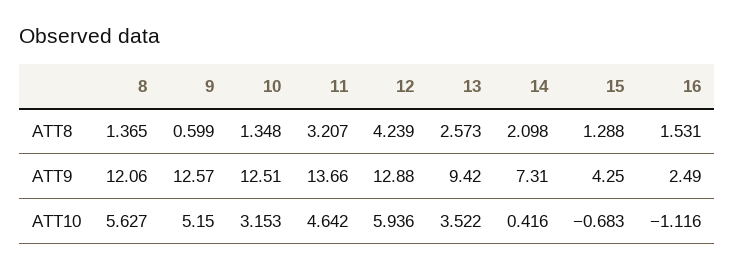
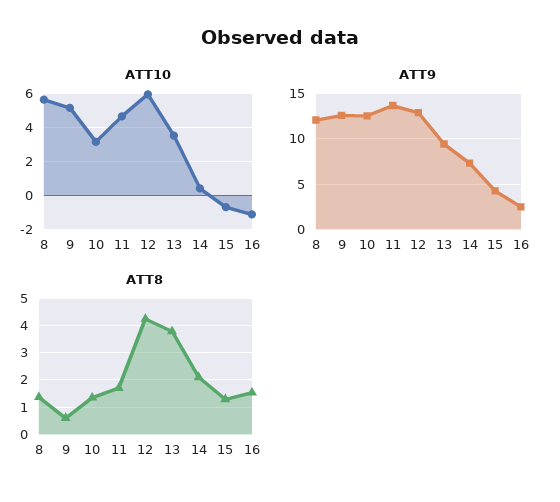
  {
    "ATT8": {
      "8": 1.365,
      "9": 0.599,
      "10": 1.348,
-     "11": 3.207,
+     "11": 1.75,
      "12": 4.239,
-     "13": 2.573,
+     "13": 3.75,
      "14": 2.098,
      "15": 1.288,
      "16": 1.531
    },
    "ATT9": {
      "8": 12.06,
      "9": 12.57,
      "10": 12.51,
      "11": 13.66,
      "12": 12.88,
      "13": 9.42,
      "14": 7.31,
      "15": 4.25,
      "16": 2.49
    },
    "ATT10": {
      "8": 5.627,
      "9": 5.15,
      "10": 3.153,
      "11": 4.642,
      "12": 5.936,
      "13": 3.522,
      "14": 0.416,
      "15": -0.683,
      "16": -1.116
    }
  }

